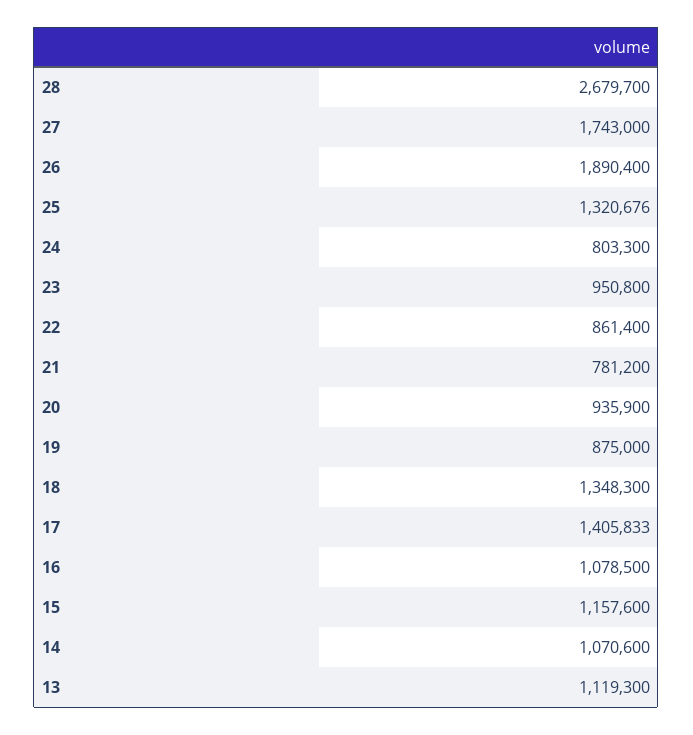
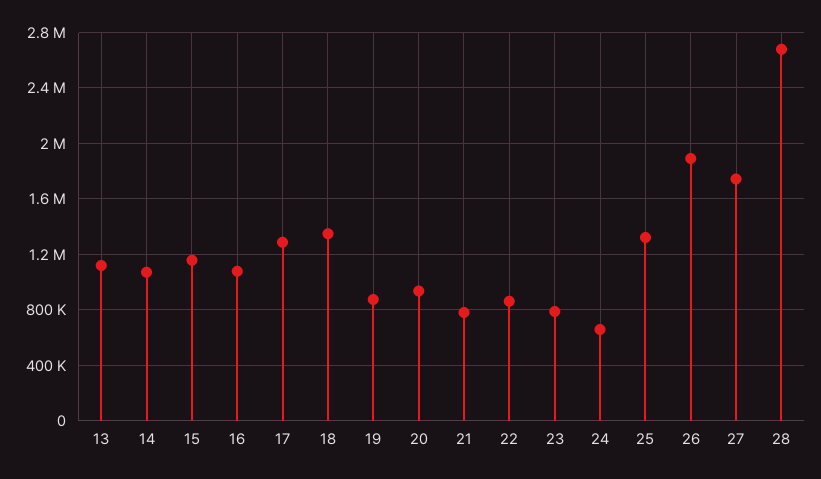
  {
    "28": 2679700,
    "27": 1743000,
    "26": 1890400,
    "25": 1320676,
-   "24": 803300,
+   "24": 650000,
-   "23": 950800,
+   "23": 800000,
    "22": 861400,
    "21": 781200,
    "20": 935900,
    "19": 875000,
    "18": 1348300,
-   "17": 1405833,
+   "17": 1300000,
    "16": 1078500,
    "15": 1157600,
    "14": 1070600,
    "13": 1119300
  }

